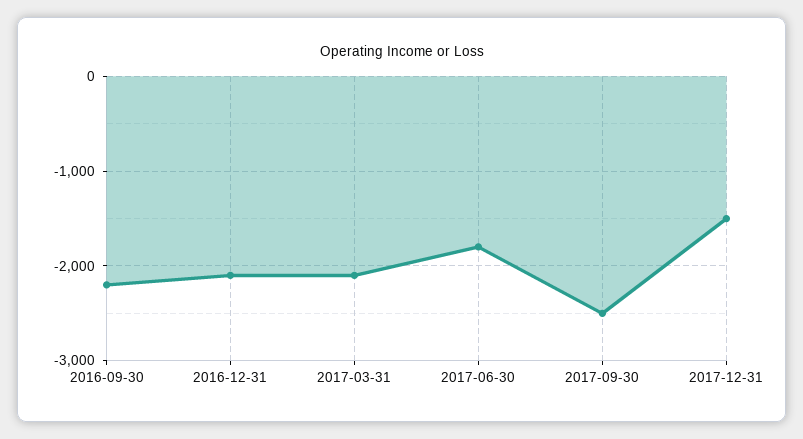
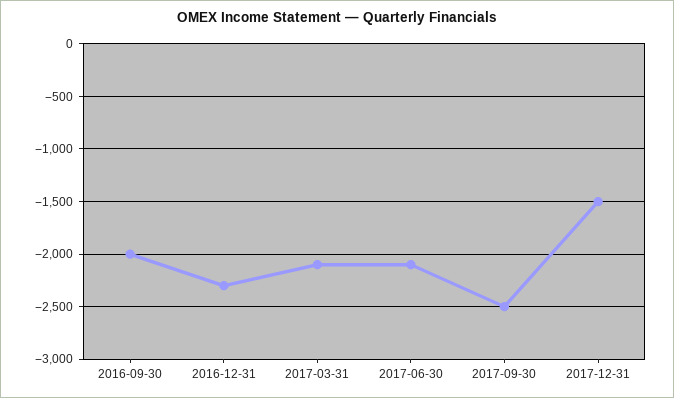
  {
-   "2016-09-30": -2200,
+   "2016-09-30": -2000,
-   "2016-12-31": -2100,
+   "2016-12-31": -2300,
    "2017-03-31": -2100,
-   "2017-06-30": -1800,
+   "2017-06-30": -2100,
    "2017-09-30": -2500,
    "2017-12-31": -1500
  }

